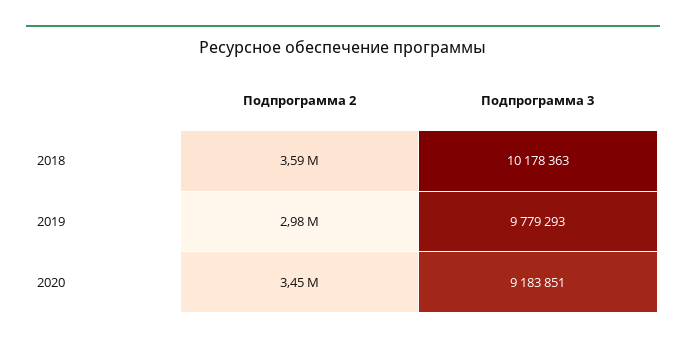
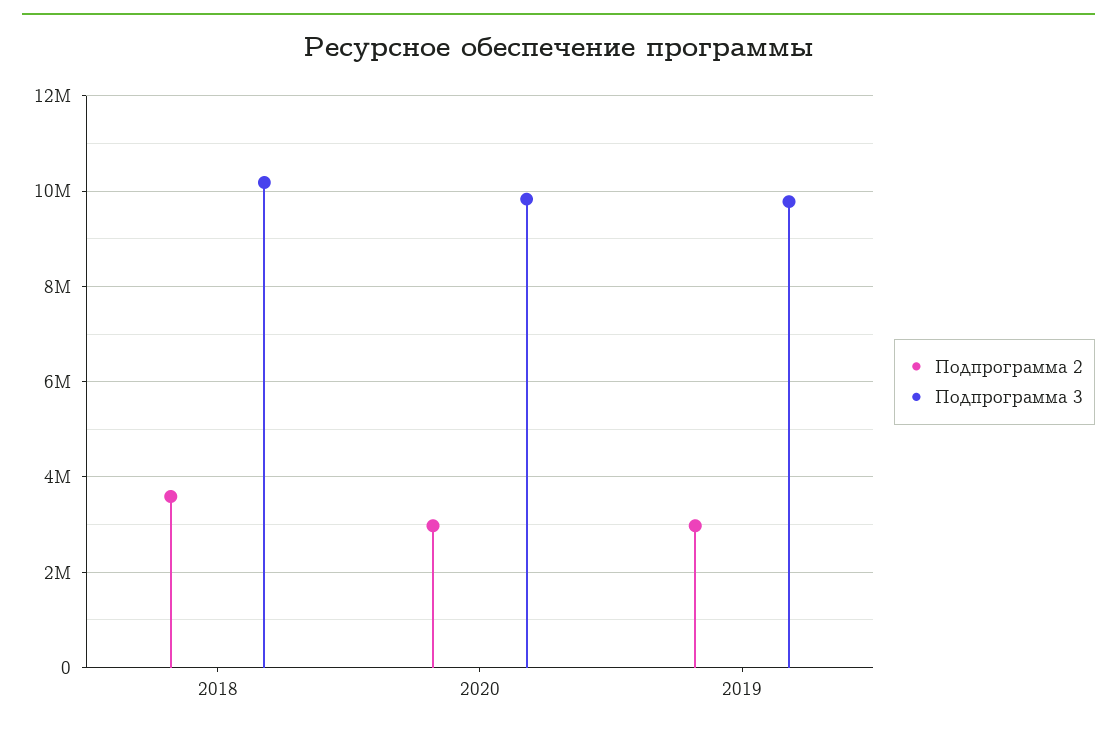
  {
    "Подпрограмма 2": {
      "2018": 3590000,
      "2019": 2980000,
-     "2020": 3450000
+     "2020": 3000000
    },
    "Подпрограмма 3": {
      "2018": 10178363,
      "2019": 9779293,
-     "2020": 9183851
+     "2020": 9800000
    }
  }

